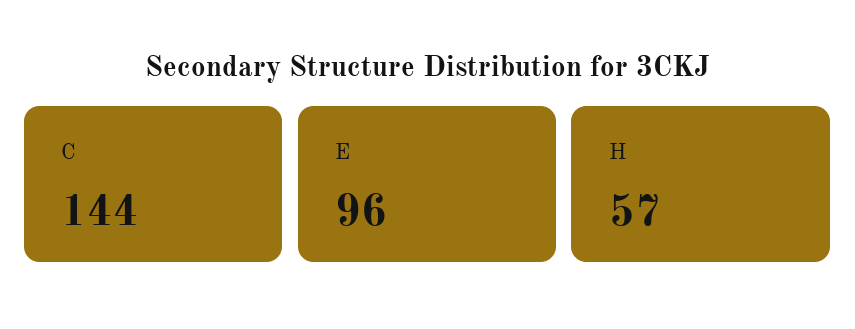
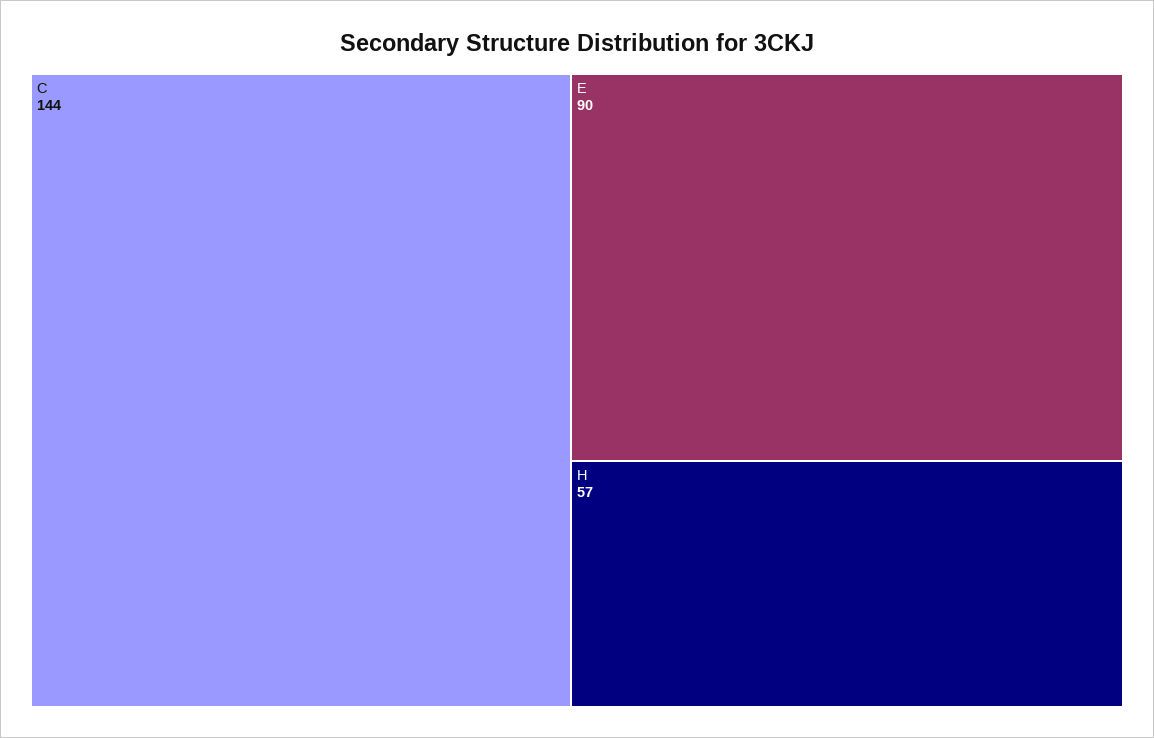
  {
    "C": 144,
-   "E": 96,
+   "E": 90,
    "H": 57
  }

